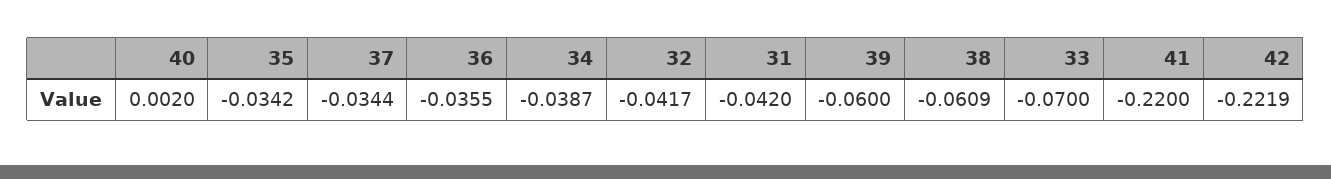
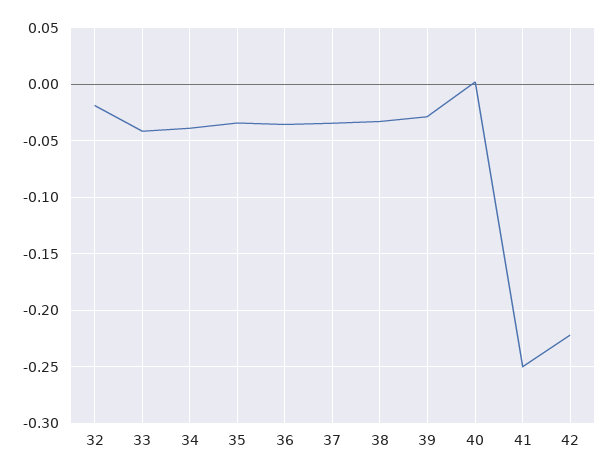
  {
    "40": 0.002,
    "35": -0.0342,
    "37": -0.0344,
    "36": -0.0355,
    "34": -0.0387,
-   "32": -0.0417,
+   "32": -0.02,
-   "31": -0.042,
-   "39": -0.06,
+   "39": -0.03,
-   "38": -0.0609,
+   "38": -0.03,
-   "33": -0.07,
+   "33": -0.04,
-   "41": -0.22,
+   "41": -0.25,
    "42": -0.2219
  }

